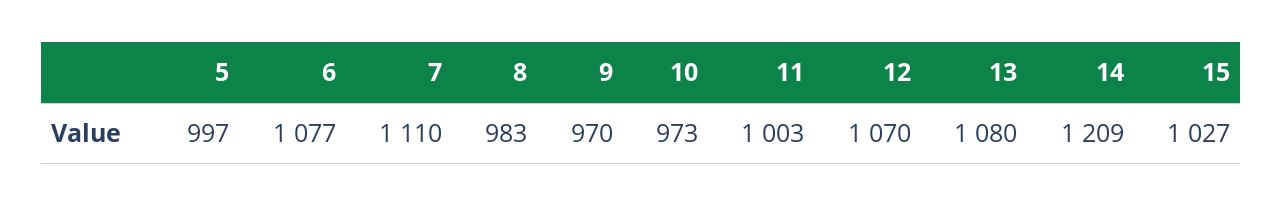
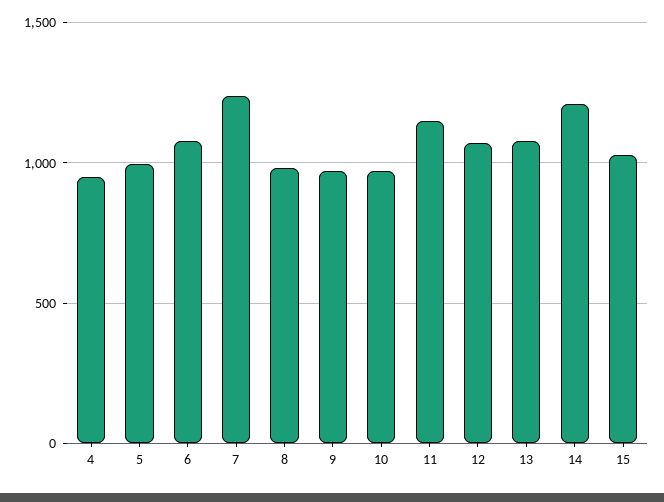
  {
    "5": 997,
    "6": 1077,
-   "7": 1110,
+   "7": 1250,
    "8": 983,
    "9": 970,
    "10": 973,
-   "11": 1003,
+   "11": 1150,
    "12": 1070,
    "13": 1080,
    "14": 1209,
-   "15": 1027
+   "15": 1027,
+   "4": 950
  }

